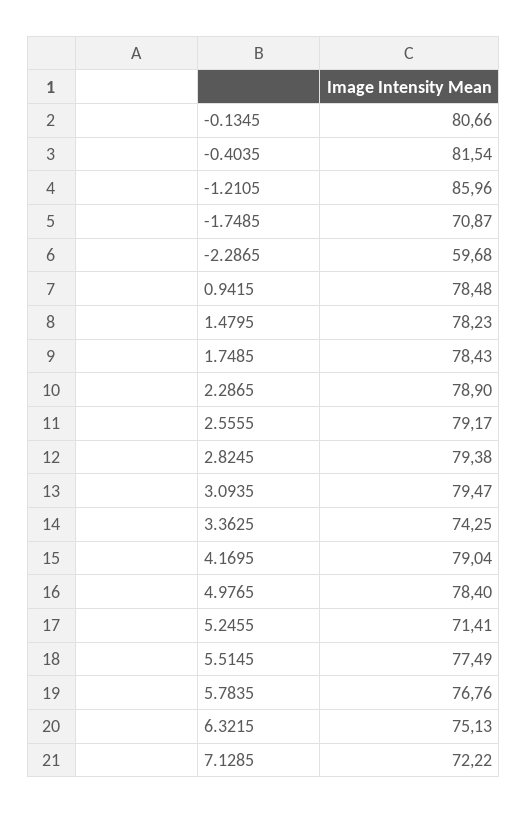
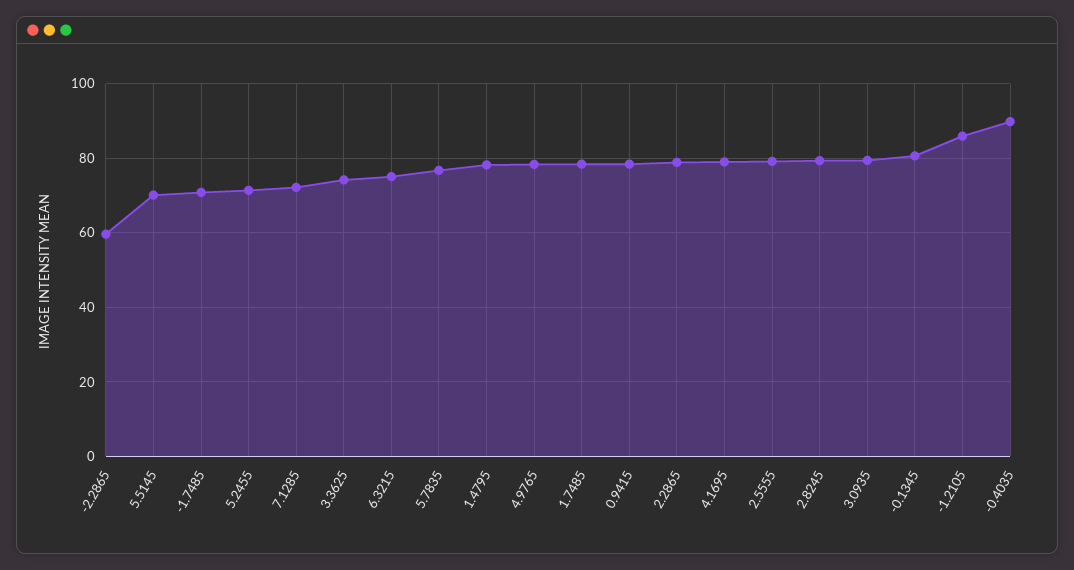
  {
    "-0.1345": 80.66,
-   "-0.4035": 81.54,
+   "-0.4035": 90,
    "-1.2105": 85.96,
    "-1.7485": 70.87,
    "-2.2865": 59.68,
    "0.9415": 78.48,
    "1.4795": 78.23,
    "1.7485": 78.43,
    "2.2865": 78.9,
    "2.5555": 79.17,
    "2.8245": 79.38,
    "3.0935": 79.47,
    "3.3625": 74.25,
    "4.1695": 79.04,
    "4.9765": 78.4,
    "5.2455": 71.41,
-   "5.5145": 77.49,
+   "5.5145": 70,
    "5.7835": 76.76,
    "6.3215": 75.13,
    "7.1285": 72.22
  }

